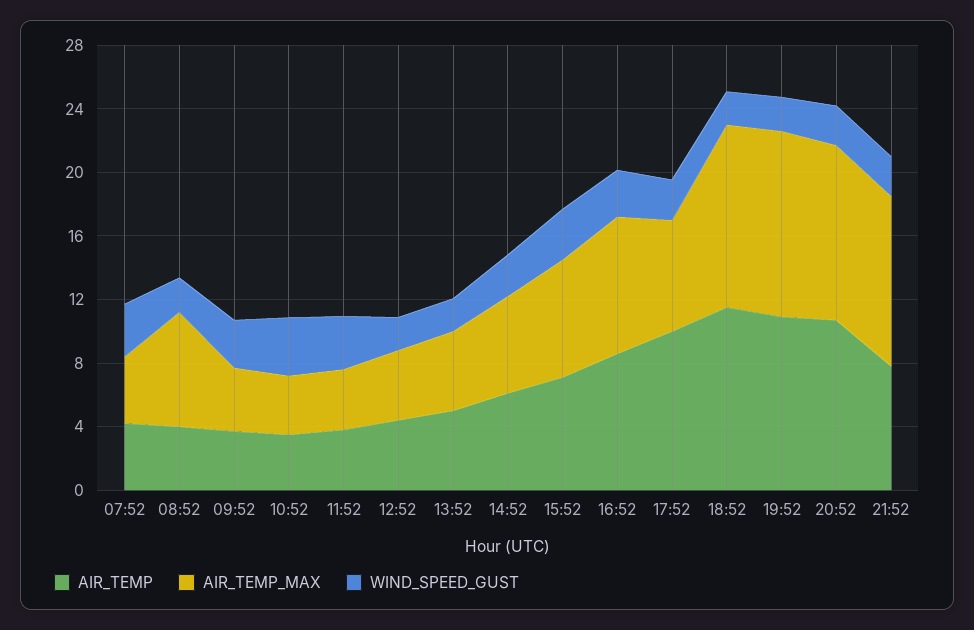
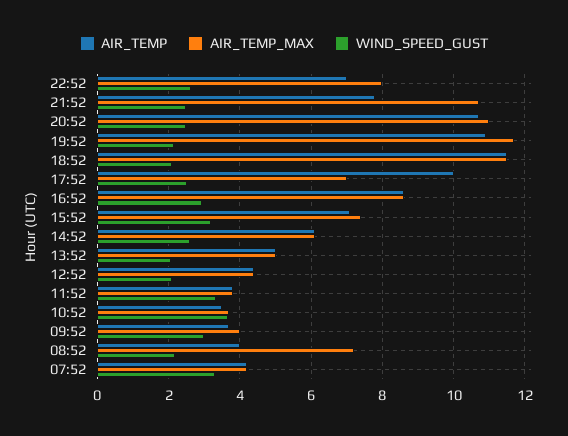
  {
    "AIR_TEMP": {
      "07:52": 4.2,
      "08:52": 4,
      "09:52": 3.8,
      "10:52": 3.6,
      "11:52": 3.8,
      "12:52": 4.4,
      "13:52": 5,
      "14:52": 6.2,
      "15:52": 7.2,
      "16:52": 8.6,
      "17:52": 10,
      "18:52": 11.6,
      "19:52": 11,
      "20:52": 10.8,
-     "21:52": 7.8
+     "21:52": 7.8,
+     "22:52": 7
    },
    "AIR_TEMP_MAX": {
      "07:52": 4.2,
      "08:52": 7.2,
      "09:52": 4,
      "10:52": 3.8,
      "11:52": 3.8,
      "12:52": 4.4,
      "13:52": 5,
      "14:52": 6.2,
      "15:52": 7.4,
      "16:52": 8.6,
      "17:52": 7,
      "18:52": 11.6,
      "19:52": 11.8,
      "20:52": 11,
-     "21:52": 10.8
+     "21:52": 10.8,
+     "22:52": 8
    },
    "WIND_SPEED_GUST": {
      "07:52": 3.4,
      "08:52": 2.2,
      "09:52": 3,
      "10:52": 3.6,
      "11:52": 3.4,
      "12:52": 2,
      "13:52": 2,
      "14:52": 2.6,
      "15:52": 3.2,
      "16:52": 3,
      "17:52": 2.6,
      "18:52": 2,
      "19:52": 2.2,
      "20:52": 2.6,
-     "21:52": 2.6
+     "21:52": 2.6,
+     "22:52": 2.6
    }
  }

